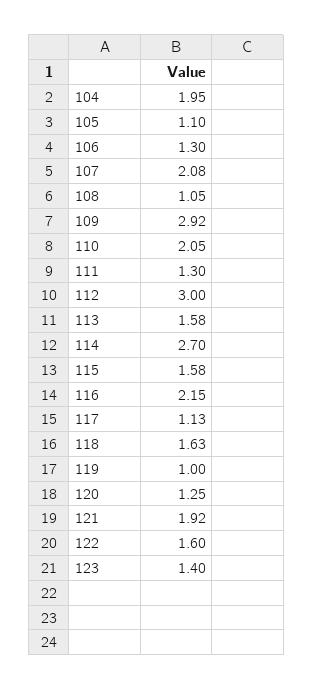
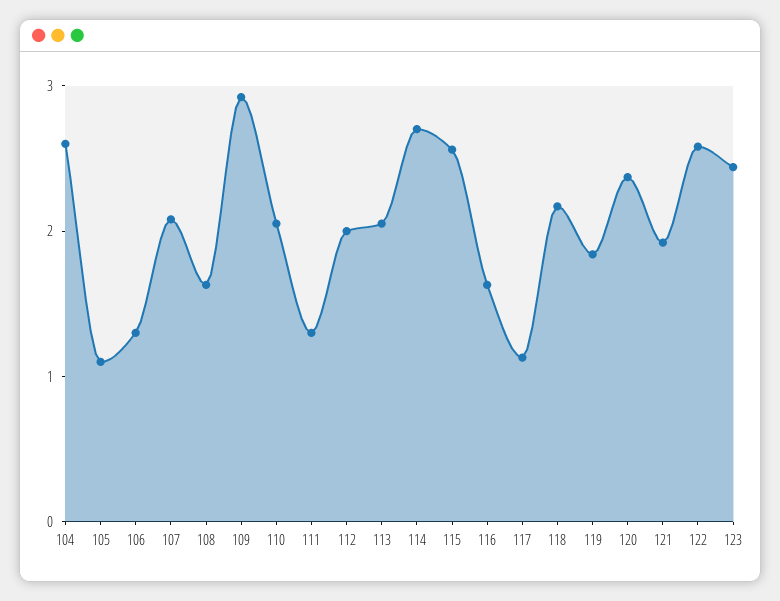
  {
-   "104": 1.95,
+   "104": 2.6,
    "105": 1.1,
    "106": 1.3,
    "107": 2.08,
-   "108": 1.05,
+   "108": 1.6,
    "109": 2.92,
    "110": 2.05,
    "111": 1.3,
-   "112": 3,
+   "112": 2,
-   "113": 1.58,
+   "113": 2,
    "114": 2.7,
-   "115": 1.58,
+   "115": 2.6,
-   "116": 2.15,
+   "116": 1.6,
    "117": 1.13,
-   "118": 1.63,
+   "118": 2.2,
-   "119": 1,
+   "119": 1.8,
-   "120": 1.25,
+   "120": 2.4,
    "121": 1.92,
-   "122": 1.6,
+   "122": 2.6,
-   "123": 1.4
+   "123": 2.4
  }

